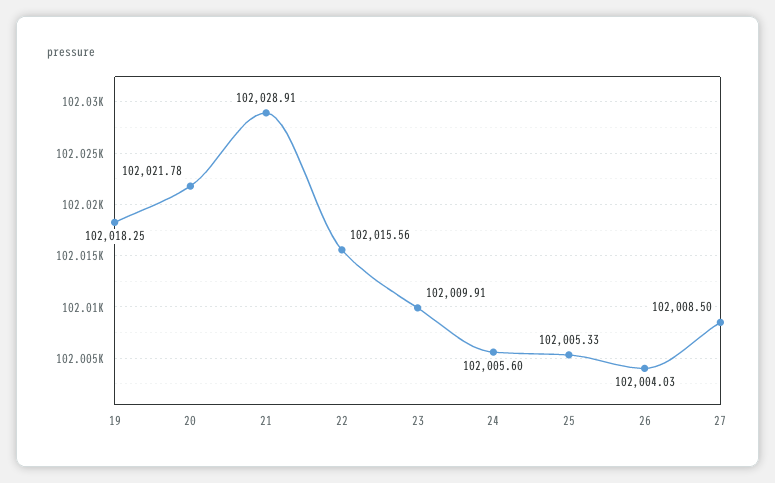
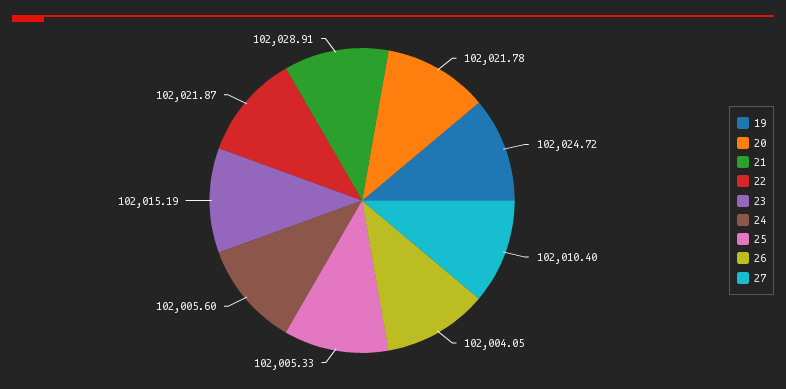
  {
-   "19": 102018.25,
+   "19": 102024.72,
    "20": 102021.78,
    "21": 102028.91,
-   "22": 102015.56,
+   "22": 102021.87,
-   "23": 102009.91,
+   "23": 102015.19,
    "24": 102005.6,
    "25": 102005.33,
-   "26": 102004.03,
+   "26": 102004.05,
-   "27": 102008.5
+   "27": 102010.4
  }

